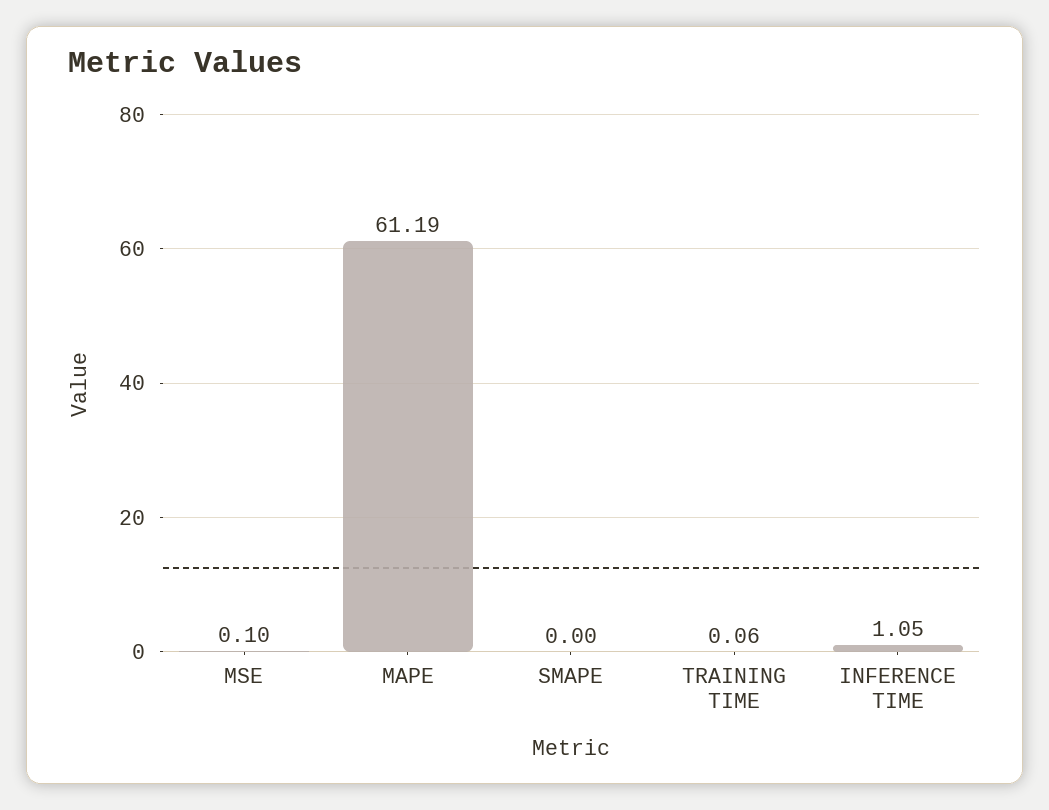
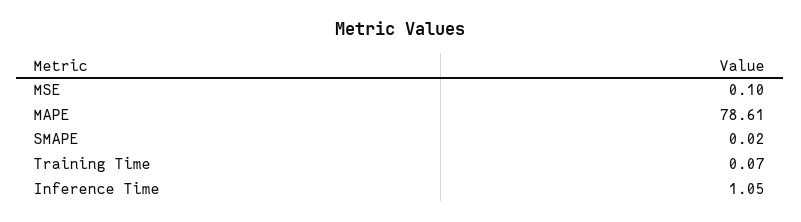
  {
    "MSE": 0.1,
-   "MAPE": 61.19,
+   "MAPE": 78.61,
-   "SMAPE": 0,
+   "SMAPE": 0.02,
-   "TRAINING TIME": 0.06,
+   "TRAINING TIME": 0.07,
    "INFERENCE TIME": 1.05
  }

